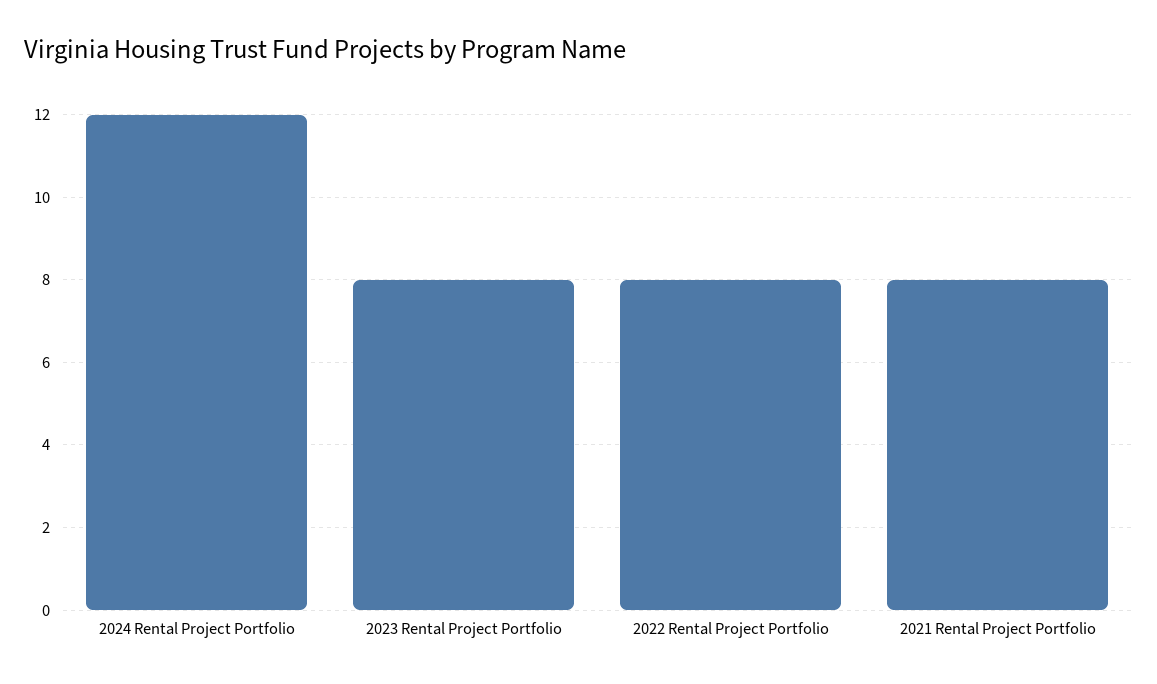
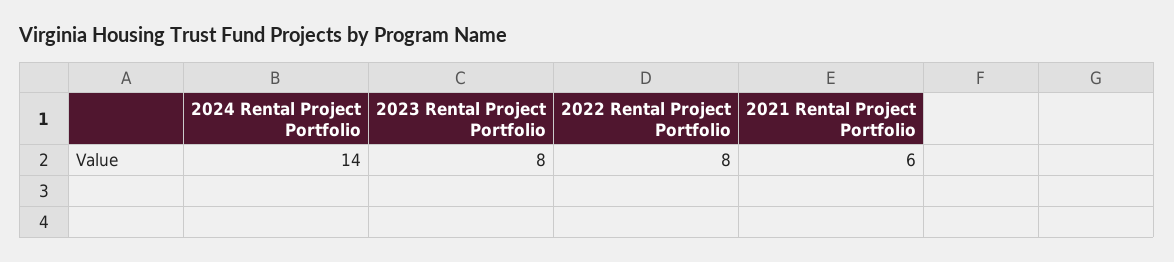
  {
-   "2024 Rental Project Portfolio": 12,
+   "2024 Rental Project Portfolio": 14,
    "2023 Rental Project Portfolio": 8,
    "2022 Rental Project Portfolio": 8,
-   "2021 Rental Project Portfolio": 8
+   "2021 Rental Project Portfolio": 6
  }

